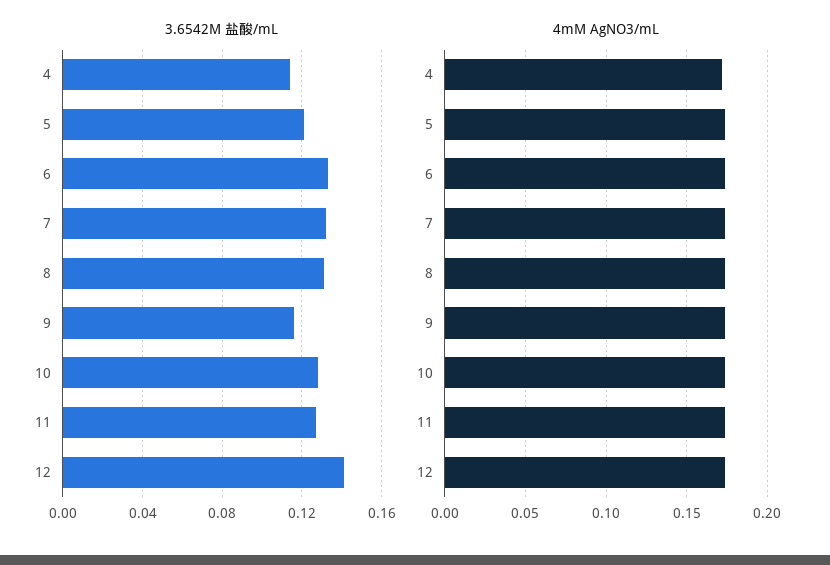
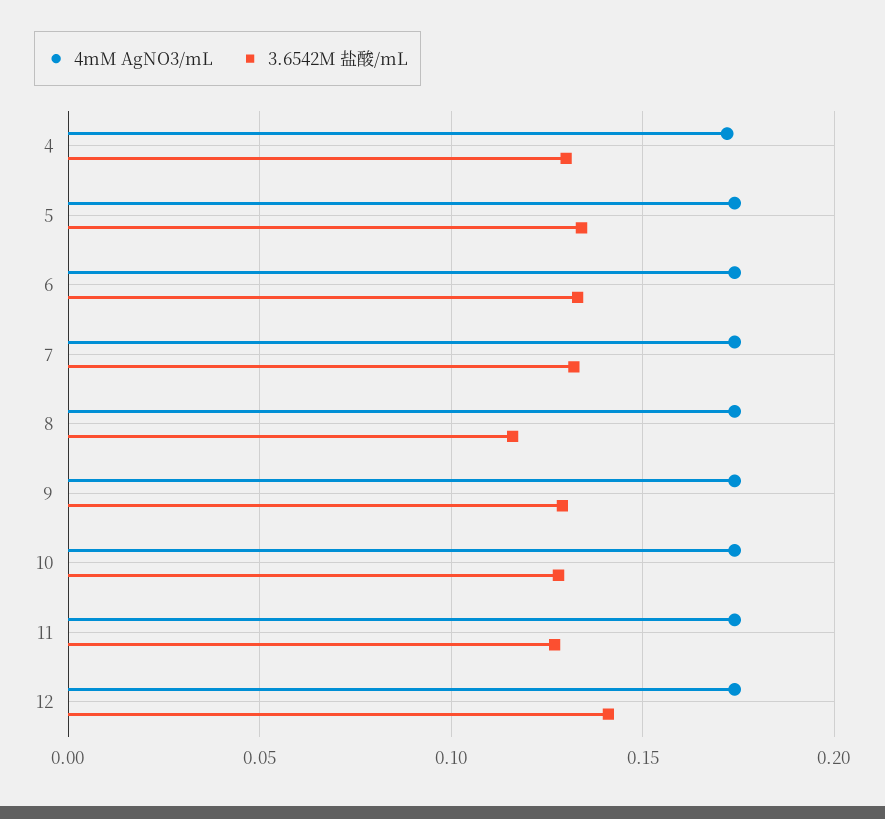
  {
    "3.6542M 盐酸/mL": {
-     "4": 0.115,
+     "4": 0.13,
-     "5": 0.12,
+     "5": 0.135,
      "6": 0.135,
      "7": 0.13,
-     "8": 0.13,
+     "8": 0.115,
-     "9": 0.115,
+     "9": 0.13,
      "10": 0.13,
      "11": 0.125,
      "12": 0.14
    },
    "4mM AgNO3/mL": {
      "4": 0.17,
      "5": 0.175,
      "6": 0.175,
      "7": 0.175,
      "8": 0.175,
      "9": 0.175,
      "10": 0.175,
      "11": 0.175,
      "12": 0.175
    }
  }

